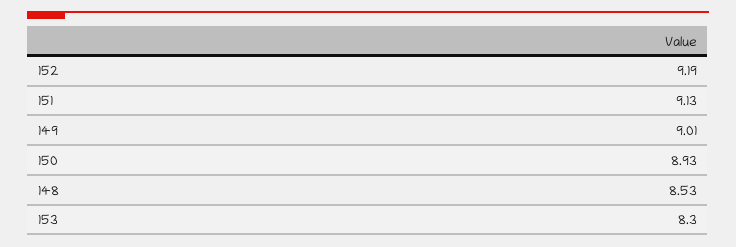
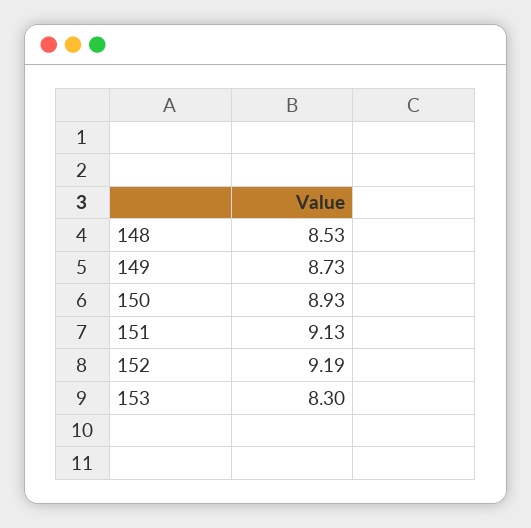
  {
    "152": 9.19,
    "151": 9.13,
-   "149": 9.01,
+   "149": 8.73,
    "150": 8.93,
    "148": 8.53,
    "153": 8.3
  }

